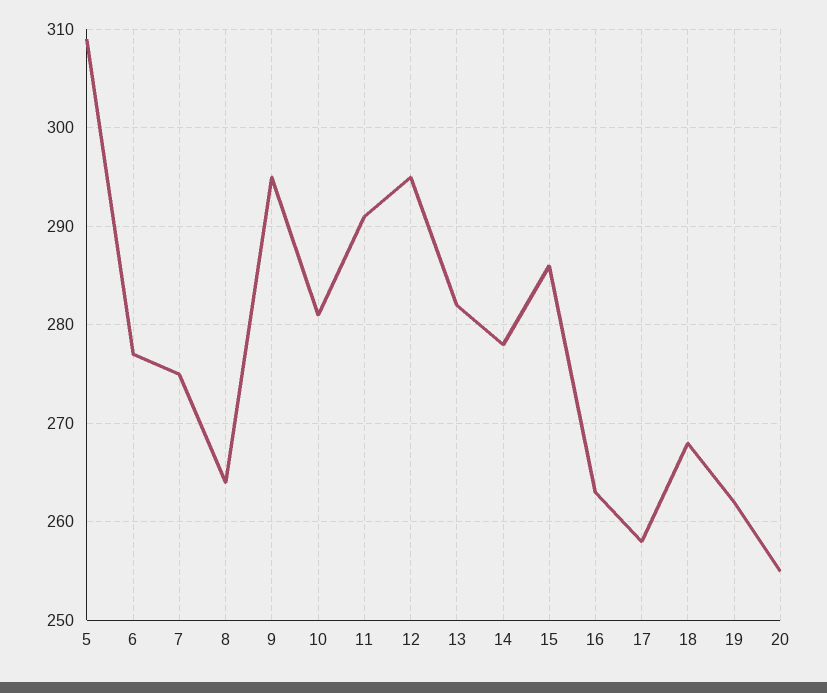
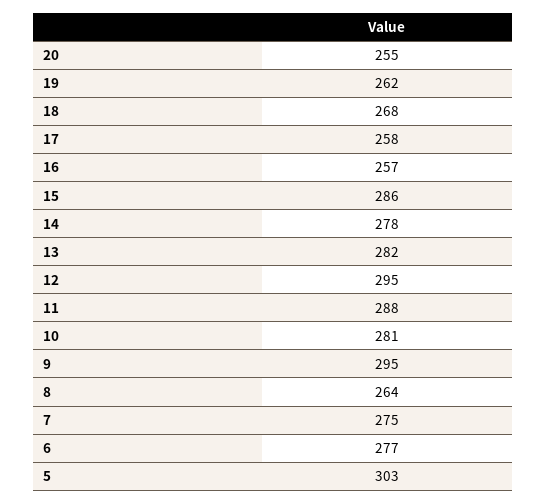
  {
-   "5": 309,
+   "5": 303,
    "6": 277,
    "7": 275,
    "8": 264,
    "9": 295,
    "10": 281,
-   "11": 291,
+   "11": 288,
    "12": 295,
    "13": 282,
    "14": 278,
    "15": 286,
-   "16": 263,
+   "16": 257,
    "17": 258,
    "18": 268,
    "19": 262,
    "20": 255
  }

